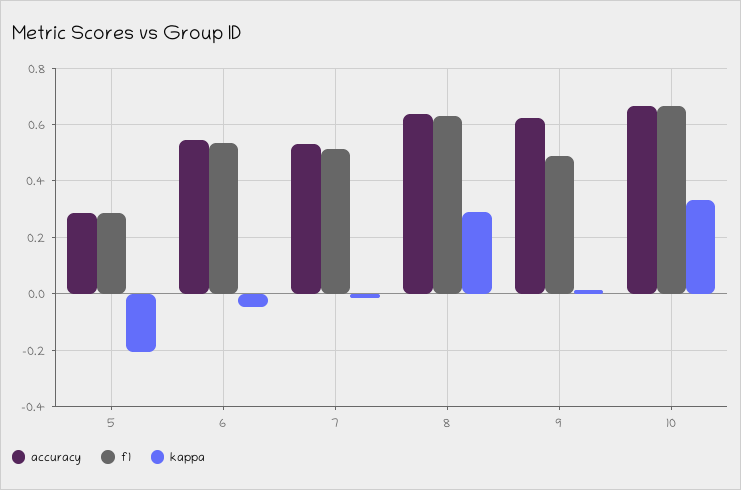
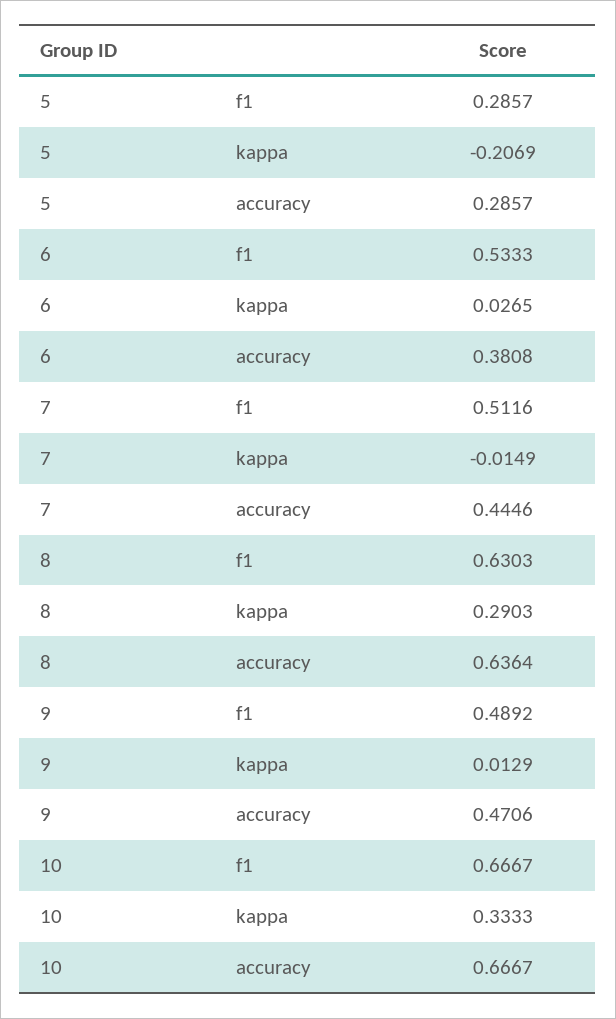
  {
    "accuracy": {
      "5": 0.2857,
-     "6": 0.55,
+     "6": 0.3808,
-     "7": 0.525,
+     "7": 0.4446,
      "8": 0.6364,
-     "9": 0.625,
+     "9": 0.4706,
      "10": 0.6667
    },
    "f1": {
      "5": 0.2857,
      "6": 0.5333,
      "7": 0.5116,
      "8": 0.6303,
      "9": 0.4892,
      "10": 0.6667
    },
    "kappa": {
      "5": -0.2069,
-     "6": -0.05,
+     "6": 0.0265,
      "7": -0.0149,
      "8": 0.2903,
      "9": 0.0129,
      "10": 0.3333
    }
  }

